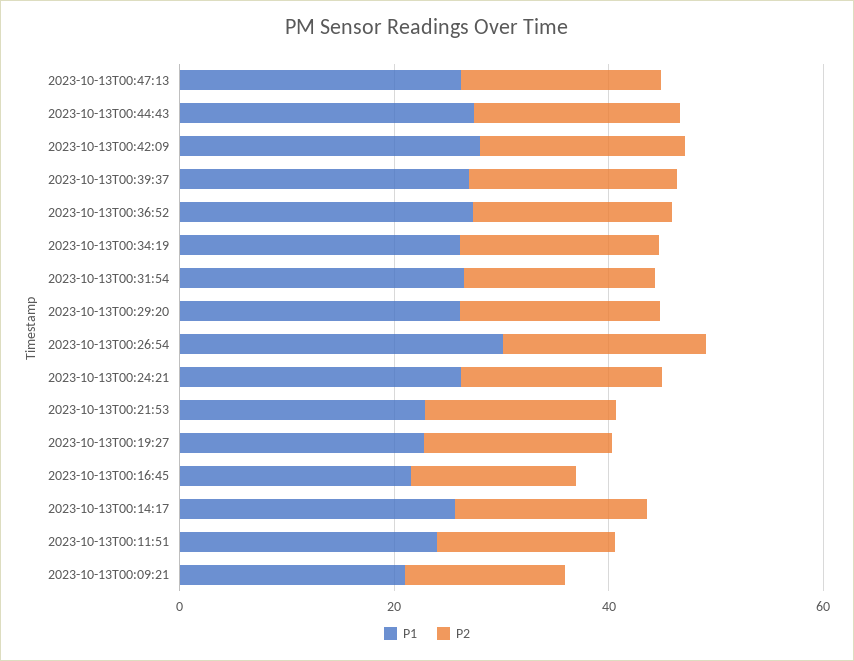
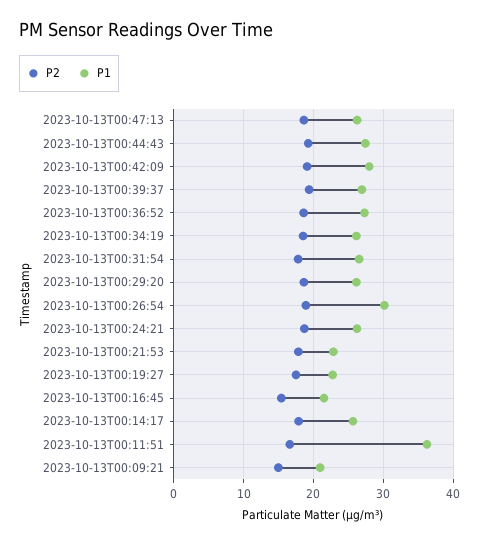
  {
    "P1": {
      "2023-10-13T00:47:13": 26,
      "2023-10-13T00:44:43": 27,
      "2023-10-13T00:42:09": 28,
      "2023-10-13T00:39:37": 27,
      "2023-10-13T00:36:52": 27,
      "2023-10-13T00:34:19": 26,
      "2023-10-13T00:31:54": 27,
      "2023-10-13T00:29:20": 26,
      "2023-10-13T00:26:54": 30,
      "2023-10-13T00:24:21": 26,
      "2023-10-13T00:21:53": 23,
      "2023-10-13T00:19:27": 23,
      "2023-10-13T00:16:45": 22,
      "2023-10-13T00:14:17": 26,
-     "2023-10-13T00:11:51": 25,
+     "2023-10-13T00:11:51": 36,
      "2023-10-13T00:09:21": 21
    },
    "P2": {
      "2023-10-13T00:47:13": 19,
      "2023-10-13T00:44:43": 19,
      "2023-10-13T00:42:09": 19,
      "2023-10-13T00:39:37": 19,
      "2023-10-13T00:36:52": 19,
      "2023-10-13T00:34:19": 19,
      "2023-10-13T00:31:54": 18,
      "2023-10-13T00:29:20": 19,
      "2023-10-13T00:26:54": 19,
      "2023-10-13T00:24:21": 19,
      "2023-10-13T00:21:53": 18,
      "2023-10-13T00:19:27": 18,
      "2023-10-13T00:16:45": 15,
      "2023-10-13T00:14:17": 18,
      "2023-10-13T00:11:51": 17,
      "2023-10-13T00:09:21": 15
    }
  }

